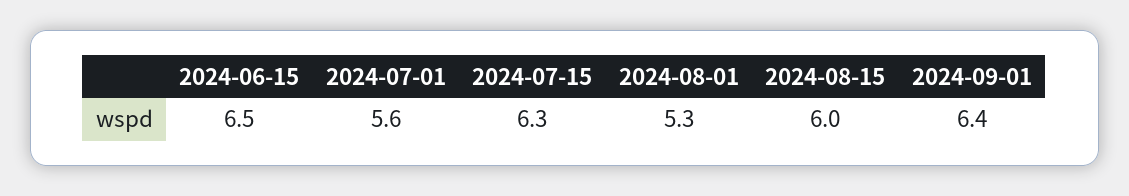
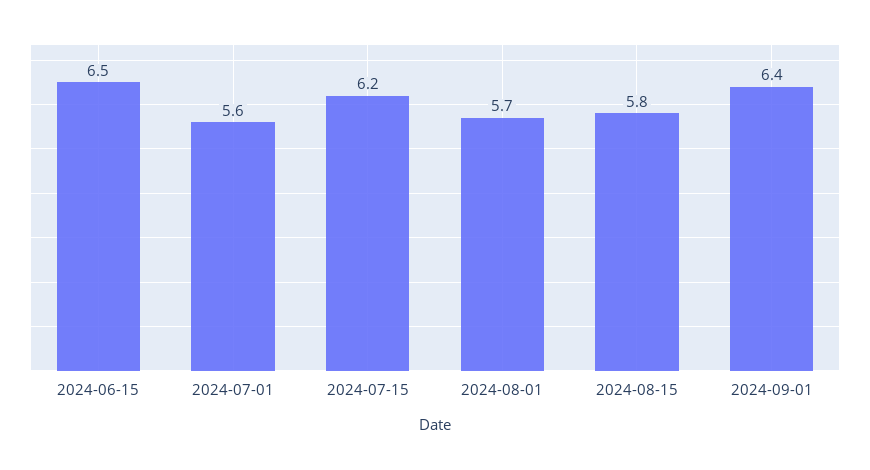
  {
    "2024-06-15": 6.5,
    "2024-07-01": 5.6,
-   "2024-07-15": 6.3,
+   "2024-07-15": 6.2,
-   "2024-08-01": 5.3,
+   "2024-08-01": 5.7,
-   "2024-08-15": 6,
+   "2024-08-15": 5.8,
    "2024-09-01": 6.4
  }

